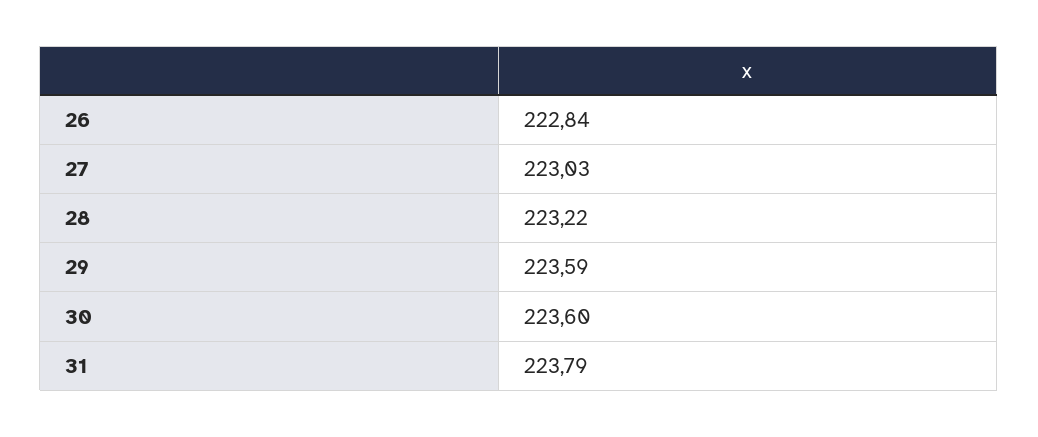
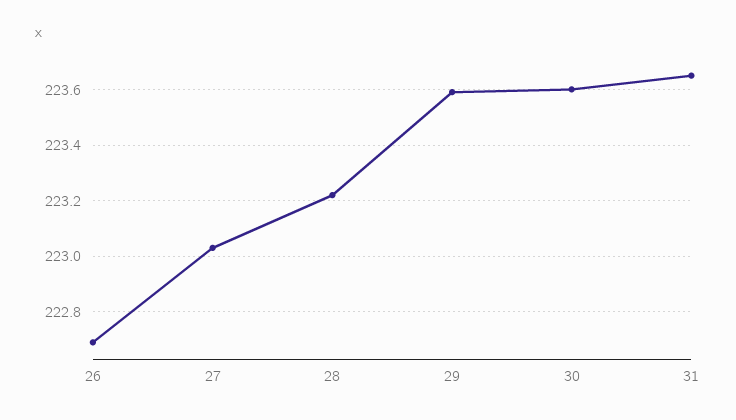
  {
-   "26": 222.84,
+   "26": 222.7,
    "27": 223.03,
    "28": 223.22,
    "29": 223.59,
    "30": 223.6,
-   "31": 223.79
+   "31": 223.65
  }

